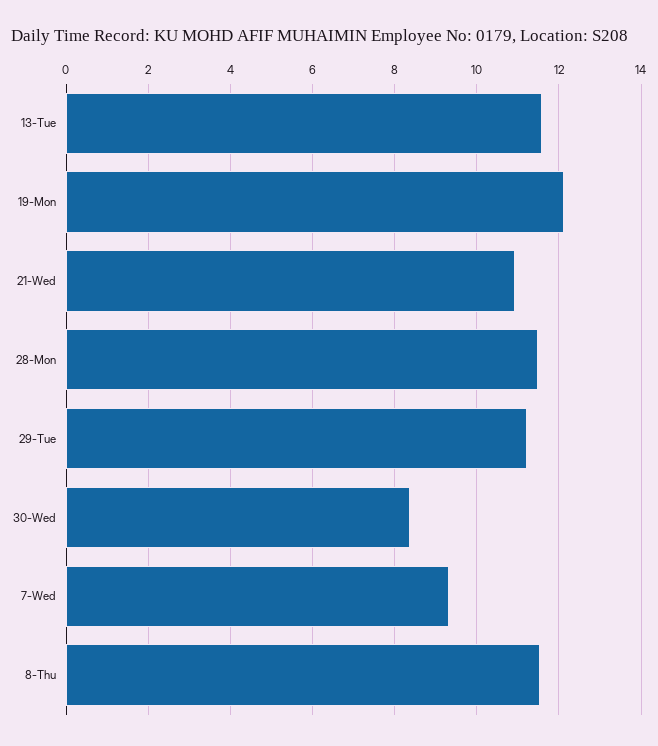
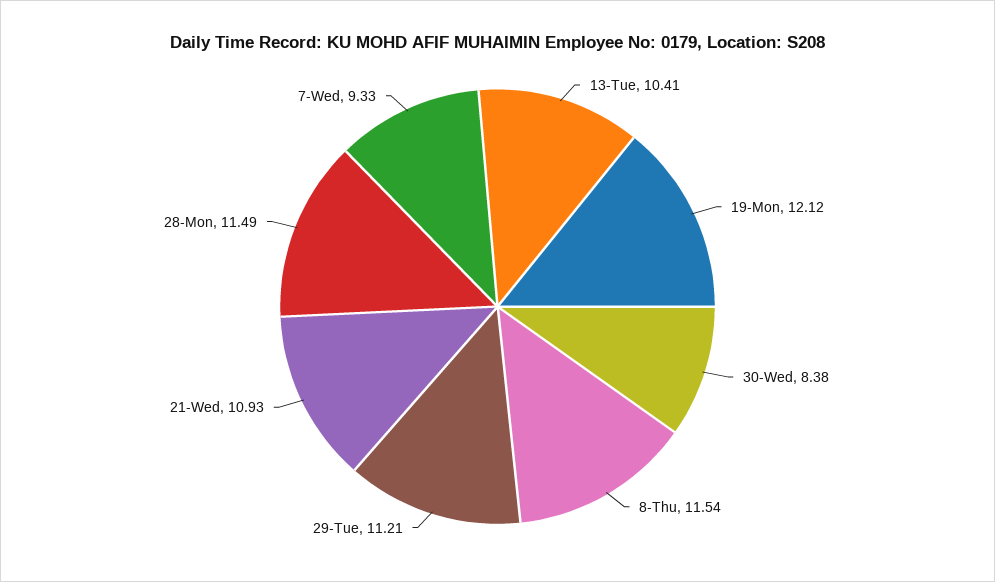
  {
-   "13-Tue": 11.6,
+   "13-Tue": 10.41,
    "19-Mon": 12.12,
    "21-Wed": 10.93,
    "28-Mon": 11.49,
    "29-Tue": 11.21,
    "30-Wed": 8.38,
    "7-Wed": 9.33,
    "8-Thu": 11.54
  }

